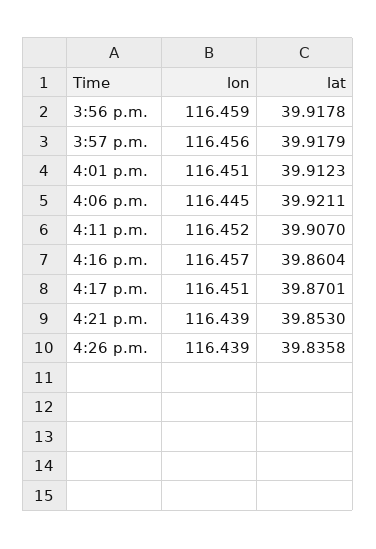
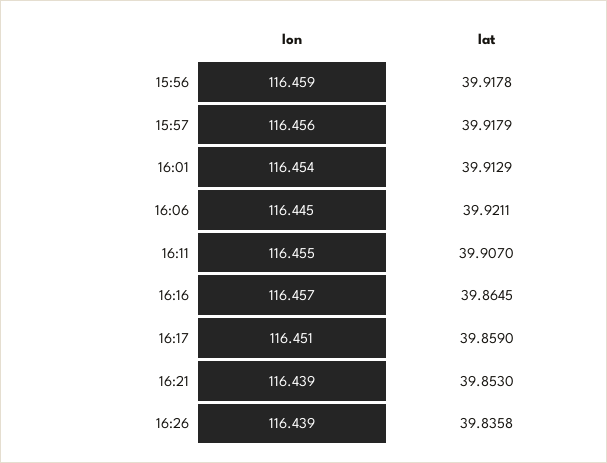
  {
    "lon": {
      "3:56 p.m.": 116.459,
      "3:57 p.m.": 116.456,
-     "4:01 p.m.": 116.451,
+     "4:01 p.m.": 116.454,
      "4:06 p.m.": 116.445,
-     "4:11 p.m.": 116.452,
+     "4:11 p.m.": 116.455,
      "4:16 p.m.": 116.457,
      "4:17 p.m.": 116.451,
      "4:21 p.m.": 116.439,
      "4:26 p.m.": 116.439
    },
    "lat": {
      "3:56 p.m.": 39.9178,
      "3:57 p.m.": 39.9179,
-     "4:01 p.m.": 39.9123,
+     "4:01 p.m.": 39.9129,
      "4:06 p.m.": 39.9211,
      "4:11 p.m.": 39.907,
-     "4:16 p.m.": 39.8604,
+     "4:16 p.m.": 39.8645,
-     "4:17 p.m.": 39.8701,
+     "4:17 p.m.": 39.859,
      "4:21 p.m.": 39.853,
      "4:26 p.m.": 39.8358
    }
  }

